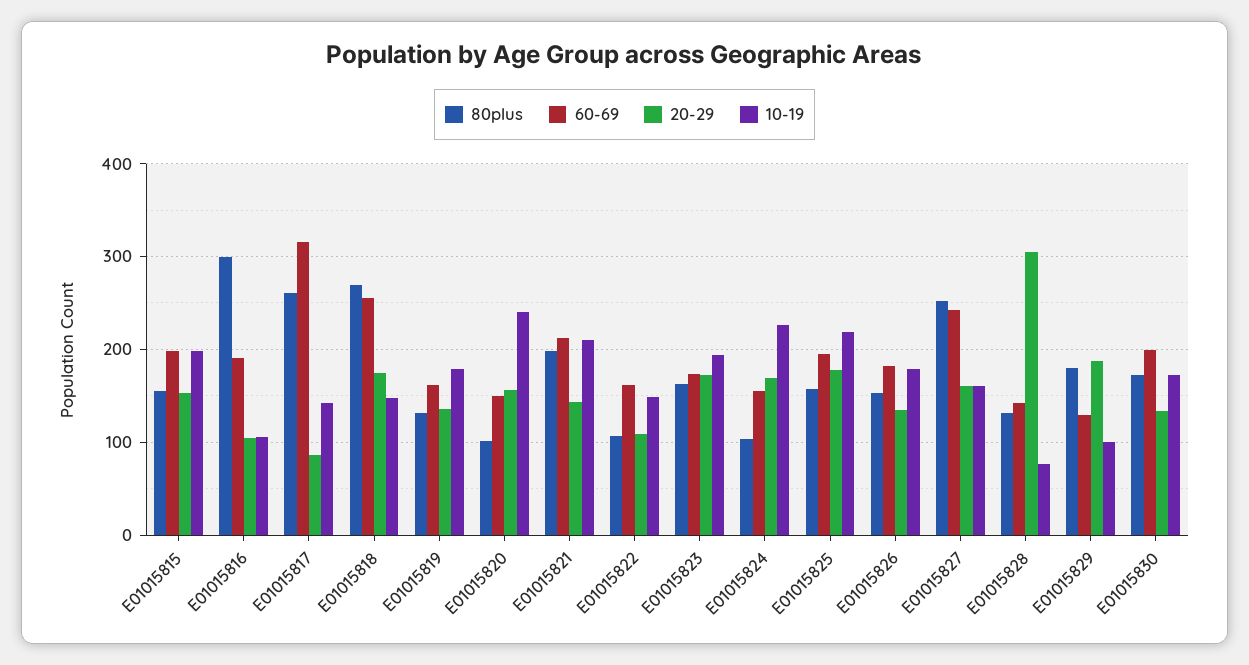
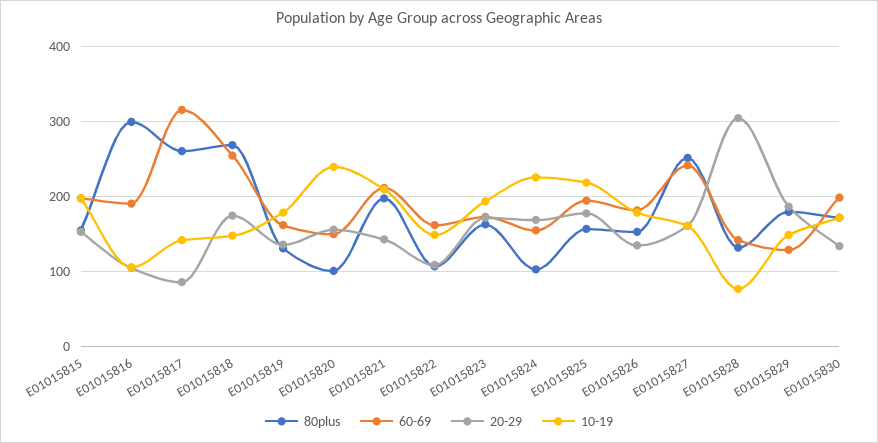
  {
    "80plus": {
      "E01015815": 160,
      "E01015816": 300,
      "E01015817": 260,
      "E01015818": 270,
      "E01015819": 130,
      "E01015820": 100,
      "E01015821": 200,
      "E01015822": 110,
      "E01015823": 160,
      "E01015824": 100,
      "E01015825": 160,
      "E01015826": 150,
      "E01015827": 250,
      "E01015828": 130,
      "E01015829": 180,
      "E01015830": 170
    },
    "60-69": {
      "E01015815": 200,
      "E01015816": 190,
      "E01015817": 320,
      "E01015818": 260,
      "E01015819": 160,
      "E01015820": 150,
      "E01015821": 210,
      "E01015822": 160,
      "E01015823": 170,
      "E01015824": 160,
      "E01015825": 200,
      "E01015826": 180,
      "E01015827": 240,
      "E01015828": 140,
      "E01015829": 130,
      "E01015830": 200
    },
    "20-29": {
      "E01015815": 150,
      "E01015816": 110,
      "E01015817": 90,
      "E01015818": 180,
      "E01015819": 140,
      "E01015820": 160,
      "E01015821": 140,
      "E01015822": 110,
      "E01015823": 170,
      "E01015824": 170,
      "E01015825": 180,
      "E01015826": 140,
      "E01015827": 160,
      "E01015828": 310,
      "E01015829": 190,
      "E01015830": 130
    },
    "10-19": {
      "E01015815": 200,
      "E01015816": 110,
      "E01015817": 140,
      "E01015818": 150,
      "E01015819": 180,
      "E01015820": 240,
      "E01015821": 210,
      "E01015822": 150,
      "E01015823": 190,
      "E01015824": 230,
      "E01015825": 220,
      "E01015826": 180,
      "E01015827": 160,
      "E01015828": 80,
-     "E01015829": 100,
+     "E01015829": 150,
      "E01015830": 170
    }
  }

